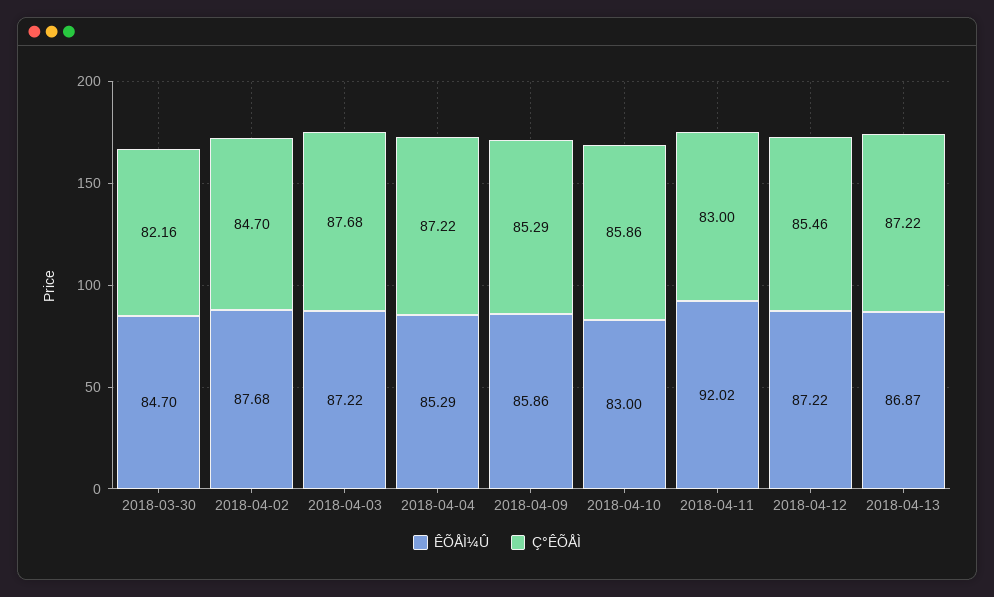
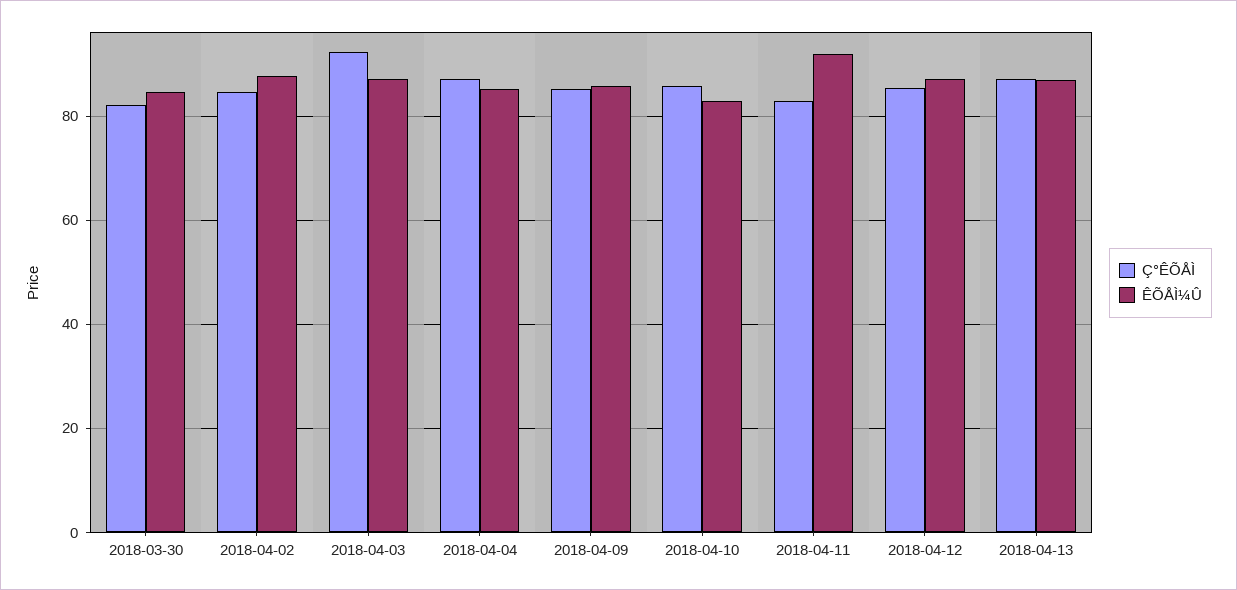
  {
    "ÊÕÅÌ¼Û": {
      "2018-03-30": 84.7,
      "2018-04-02": 87.68,
      "2018-04-03": 87.22,
      "2018-04-04": 85.29,
      "2018-04-09": 85.86,
      "2018-04-10": 83,
      "2018-04-11": 92.02,
      "2018-04-12": 87.22,
      "2018-04-13": 86.87
    },
    "Ç°ÊÕÅÌ": {
      "2018-03-30": 82.16,
      "2018-04-02": 84.7,
-     "2018-04-03": 87.68,
+     "2018-04-03": 92,
      "2018-04-04": 87.22,
      "2018-04-09": 85.29,
      "2018-04-10": 85.86,
      "2018-04-11": 83,
      "2018-04-12": 85.46,
      "2018-04-13": 87.22
    }
  }

